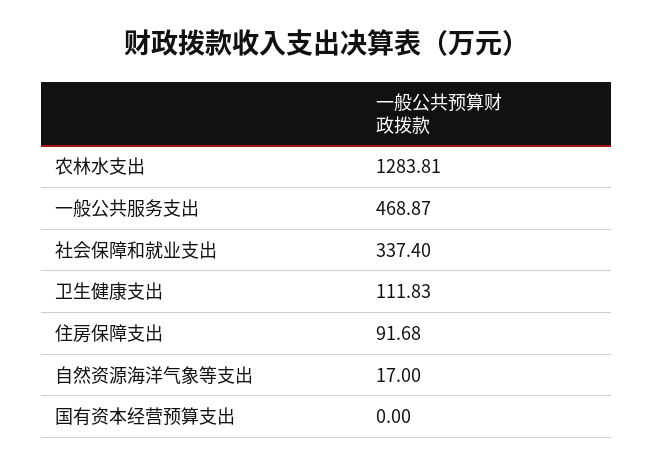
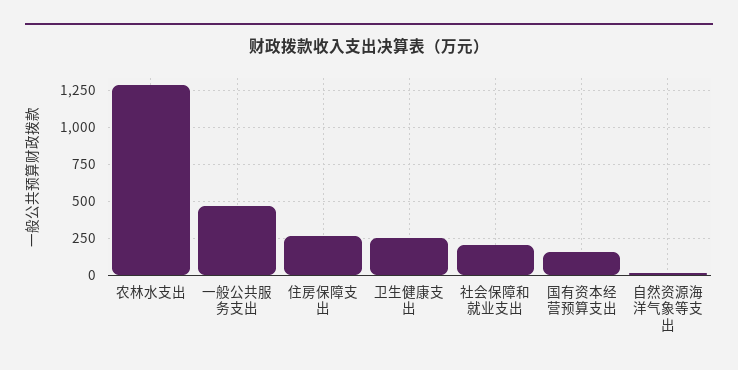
  {
    "农林水支出": 1283.81,
    "一般公共服务支出": 468.87,
-   "社会保障和就业支出": 337.4,
+   "社会保障和就业支出": 200,
-   "卫生健康支出": 111.83,
+   "卫生健康支出": 250,
-   "住房保障支出": 91.68,
+   "住房保障支出": 250,
    "自然资源海洋气象等支出": 17,
-   "国有资本经营预算支出": 0
+   "国有资本经营预算支出": 150
  }

